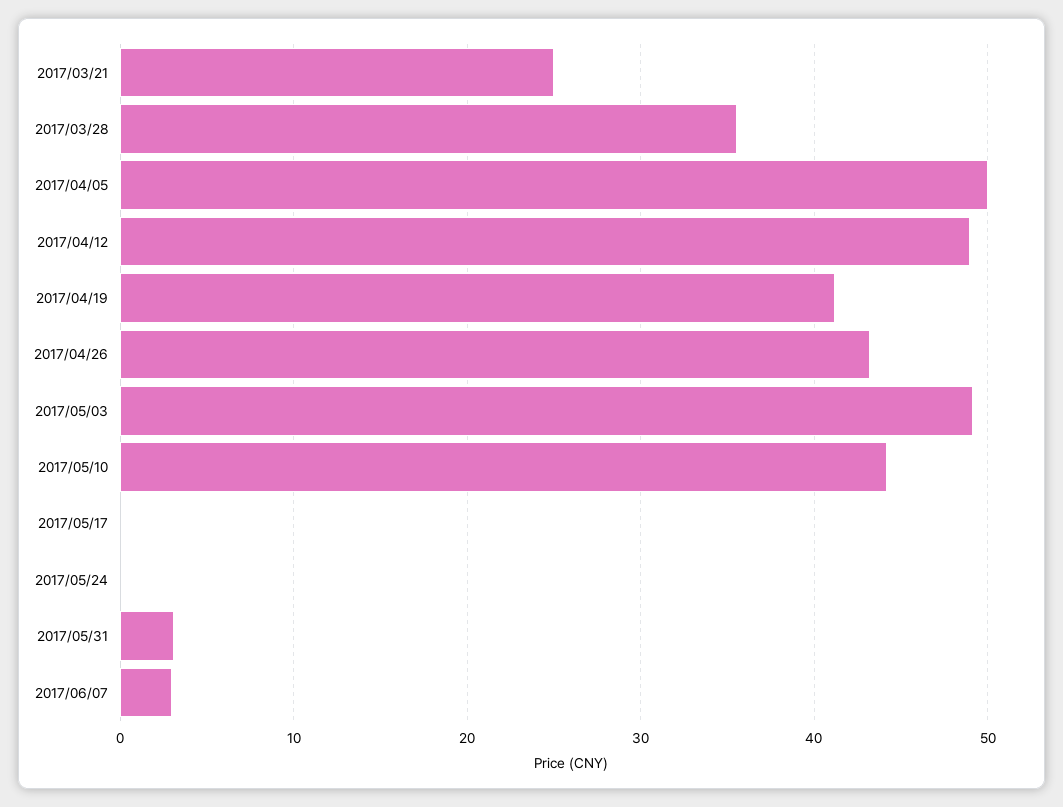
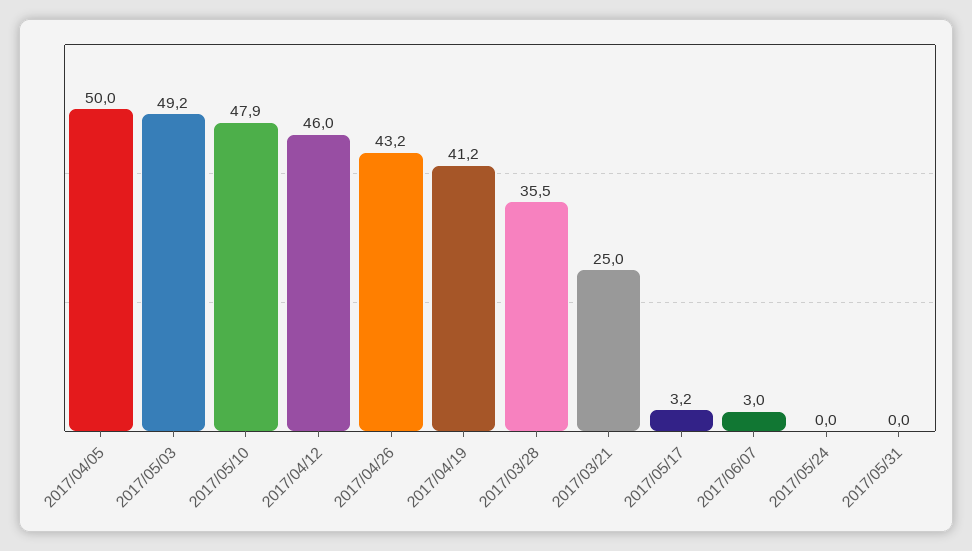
  {
    "2017/03/21": 25,
    "2017/03/28": 35.5,
    "2017/04/05": 50,
-   "2017/04/12": 49,
+   "2017/04/12": 46,
    "2017/04/19": 41.2,
    "2017/04/26": 43.2,
    "2017/05/03": 49.2,
-   "2017/05/10": 44,
+   "2017/05/10": 47.9,
-   "2017/05/17": 0,
+   "2017/05/17": 3.2,
    "2017/05/24": 0,
-   "2017/05/31": 3,
+   "2017/05/31": 0,
    "2017/06/07": 3
  }

